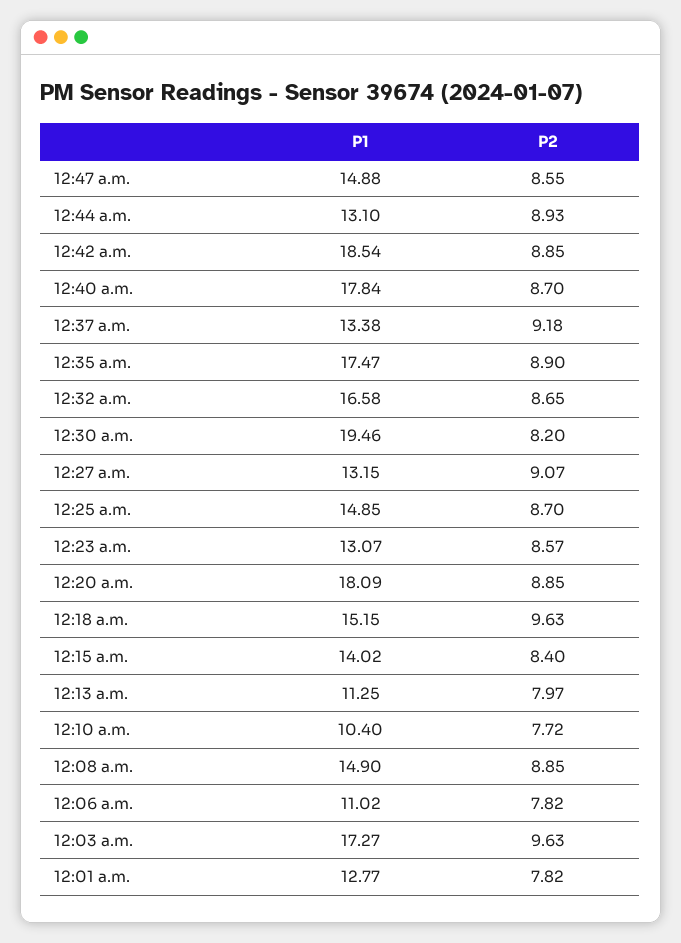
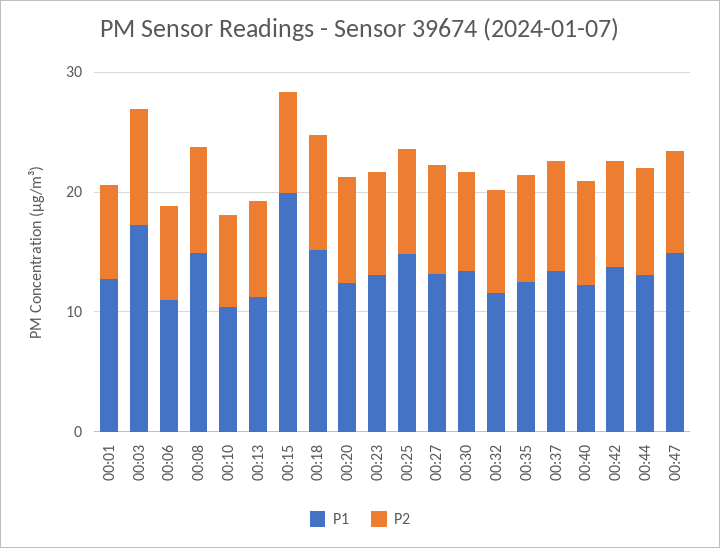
  {
    "P1": {
      "12:47 a.m.": 14.88,
      "12:44 a.m.": 13.1,
-     "12:42 a.m.": 18.54,
+     "12:42 a.m.": 14,
-     "12:40 a.m.": 17.84,
+     "12:40 a.m.": 12,
      "12:37 a.m.": 13.38,
-     "12:35 a.m.": 17.47,
+     "12:35 a.m.": 12,
-     "12:32 a.m.": 16.58,
+     "12:32 a.m.": 12,
-     "12:30 a.m.": 19.46,
+     "12:30 a.m.": 14,
      "12:27 a.m.": 13.15,
      "12:25 a.m.": 14.85,
      "12:23 a.m.": 13.07,
-     "12:20 a.m.": 18.09,
+     "12:20 a.m.": 12,
      "12:18 a.m.": 15.15,
-     "12:15 a.m.": 14.02,
+     "12:15 a.m.": 20,
      "12:13 a.m.": 11.25,
      "12:10 a.m.": 10.4,
      "12:08 a.m.": 14.9,
      "12:06 a.m.": 11.02,
      "12:03 a.m.": 17.27,
      "12:01 a.m.": 12.77
    },
    "P2": {
      "12:47 a.m.": 8.55,
      "12:44 a.m.": 8.93,
      "12:42 a.m.": 8.85,
      "12:40 a.m.": 8.7,
      "12:37 a.m.": 9.18,
      "12:35 a.m.": 8.9,
      "12:32 a.m.": 8.65,
      "12:30 a.m.": 8.2,
      "12:27 a.m.": 9.07,
      "12:25 a.m.": 8.7,
      "12:23 a.m.": 8.57,
      "12:20 a.m.": 8.85,
      "12:18 a.m.": 9.63,
      "12:15 a.m.": 8.4,
      "12:13 a.m.": 7.97,
      "12:10 a.m.": 7.72,
      "12:08 a.m.": 8.85,
      "12:06 a.m.": 7.82,
      "12:03 a.m.": 9.63,
      "12:01 a.m.": 7.82
    }
  }

